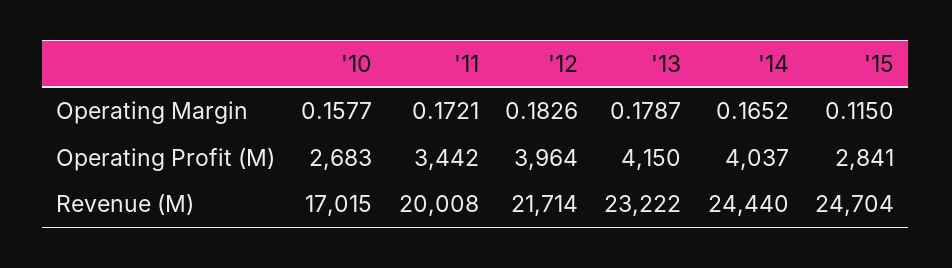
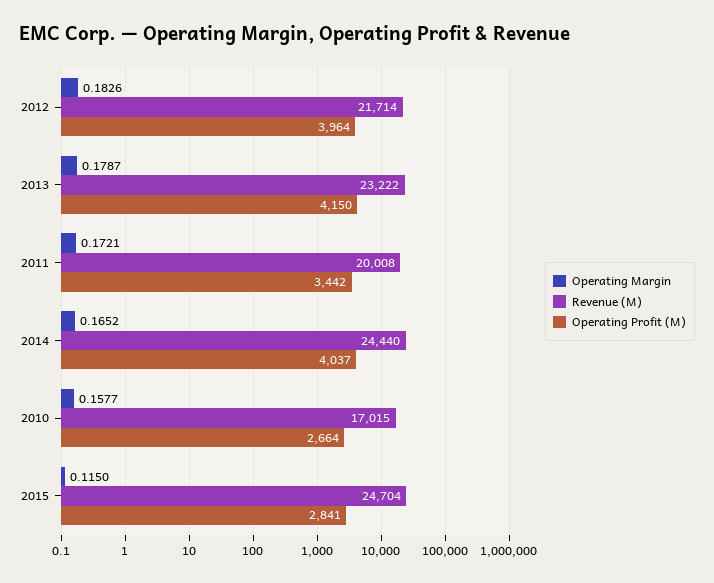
  {
    "Operating Margin": {
      "'10": 0.1577,
      "'11": 0.1721,
      "'12": 0.1826,
      "'13": 0.1787,
      "'14": 0.1652,
      "'15": 0.115
    },
    "Operating Profit (M)": {
-     "'10": 2683,
+     "'10": 2664,
      "'11": 3442,
      "'12": 3964,
      "'13": 4150,
      "'14": 4037,
      "'15": 2841
    },
    "Revenue (M)": {
      "'10": 17015,
      "'11": 20008,
      "'12": 21714,
      "'13": 23222,
      "'14": 24440,
      "'15": 24704
    }
  }

